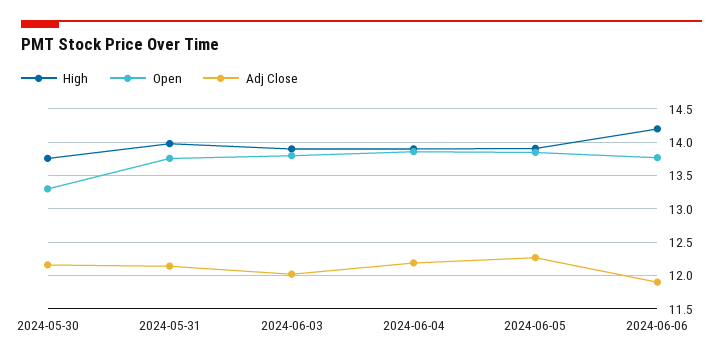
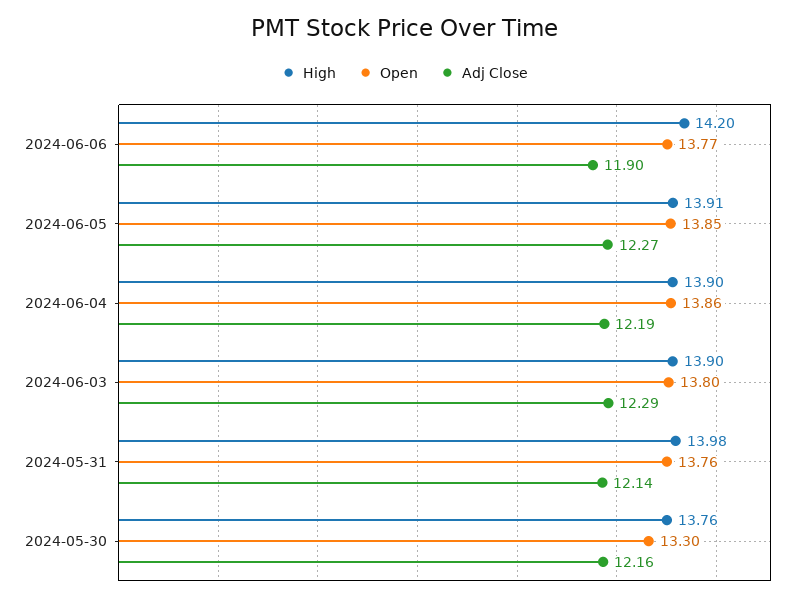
  {
    "High": {
      "2024-05-30": 13.76,
      "2024-05-31": 13.98,
      "2024-06-03": 13.9,
      "2024-06-04": 13.9,
      "2024-06-05": 13.91,
      "2024-06-06": 14.2
    },
    "Open": {
      "2024-05-30": 13.3,
      "2024-05-31": 13.76,
      "2024-06-03": 13.8,
      "2024-06-04": 13.86,
      "2024-06-05": 13.85,
      "2024-06-06": 13.77
    },
    "Adj Close": {
      "2024-05-30": 12.16,
      "2024-05-31": 12.14,
-     "2024-06-03": 12,
+     "2024-06-03": 12.29,
      "2024-06-04": 12.19,
      "2024-06-05": 12.27,
      "2024-06-06": 11.9
    }
  }

